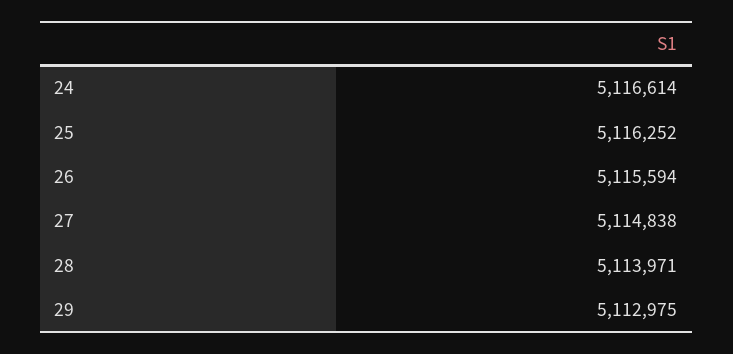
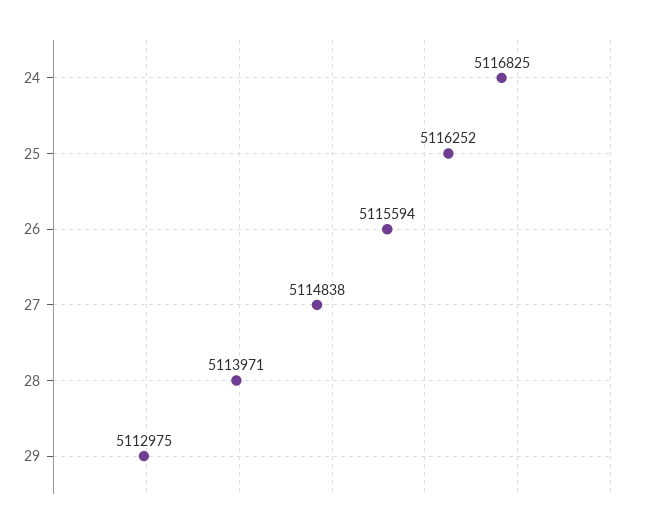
  {
-   "24": 5116614,
+   "24": 5116825,
    "25": 5116252,
    "26": 5115594,
    "27": 5114838,
    "28": 5113971,
    "29": 5112975
  }

